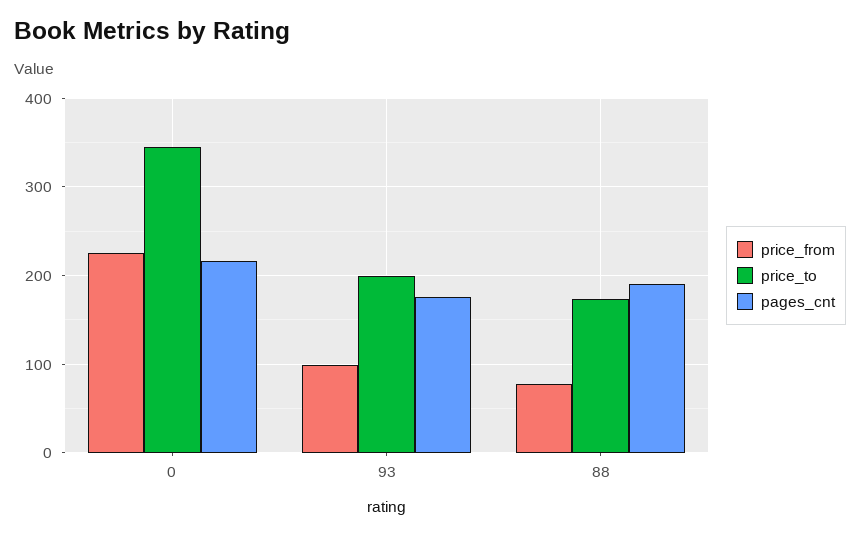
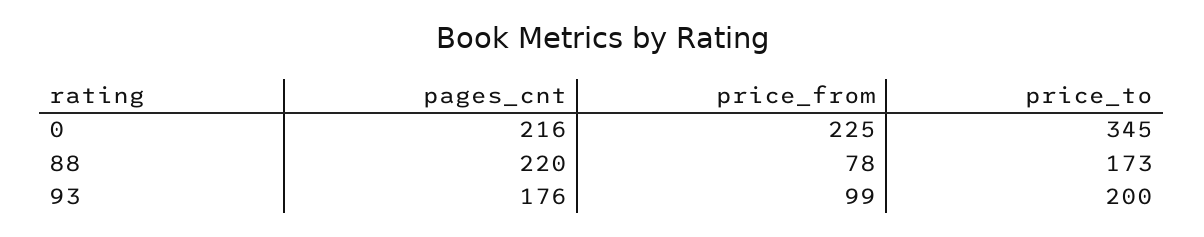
  {
    "price_from": {
      "0": 225,
      "93": 99,
      "88": 78
    },
    "price_to": {
      "0": 345,
      "93": 200,
      "88": 173
    },
    "pages_cnt": {
      "0": 216,
      "93": 176,
-     "88": 190
+     "88": 220
    }
  }

